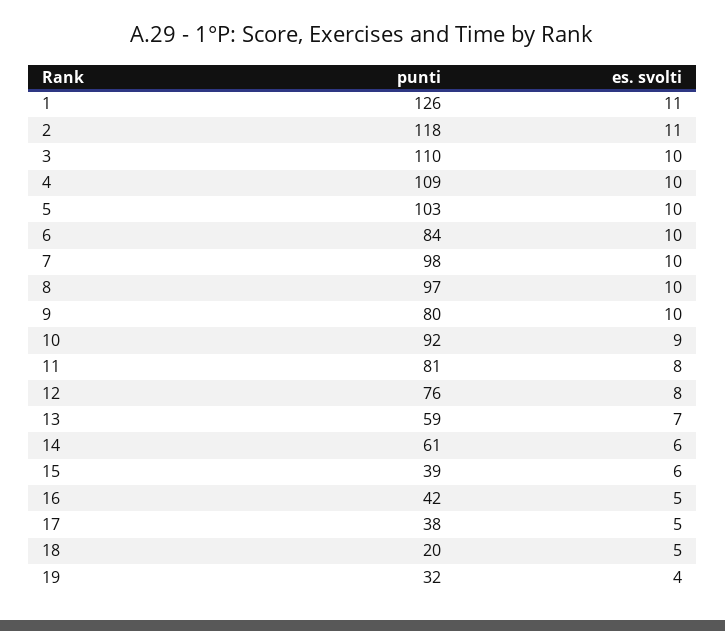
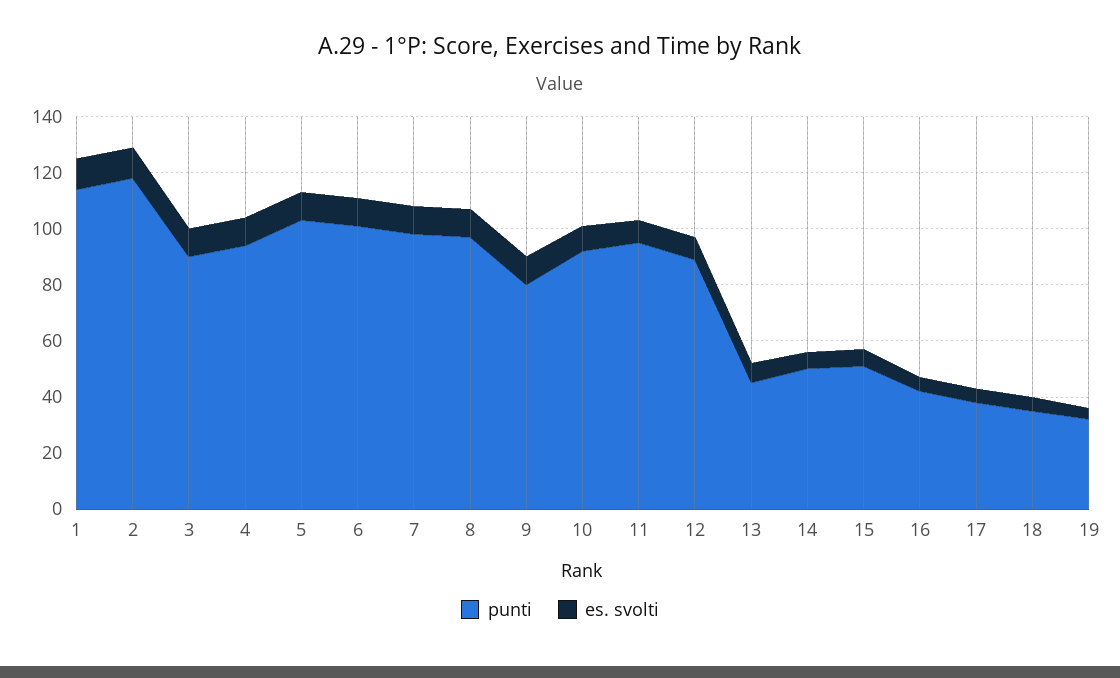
  {
    "punti": {
-     "1": 126,
+     "1": 115,
      "2": 118,
-     "3": 110,
+     "3": 90,
-     "4": 109,
+     "4": 95,
      "5": 103,
-     "6": 84,
+     "6": 100,
      "7": 98,
      "8": 97,
      "9": 80,
      "10": 92,
-     "11": 81,
+     "11": 95,
-     "12": 76,
+     "12": 90,
-     "13": 59,
+     "13": 45,
-     "14": 61,
+     "14": 50,
-     "15": 39,
+     "15": 50,
      "16": 42,
      "17": 38,
-     "18": 20,
+     "18": 35,
      "19": 32
    },
    "es. svolti": {
      "1": 11,
      "2": 11,
      "3": 10,
      "4": 10,
      "5": 10,
      "6": 10,
      "7": 10,
      "8": 10,
      "9": 10,
      "10": 9,
      "11": 8,
      "12": 8,
      "13": 7,
      "14": 6,
      "15": 6,
      "16": 5,
      "17": 5,
      "18": 5,
      "19": 4
    }
  }

